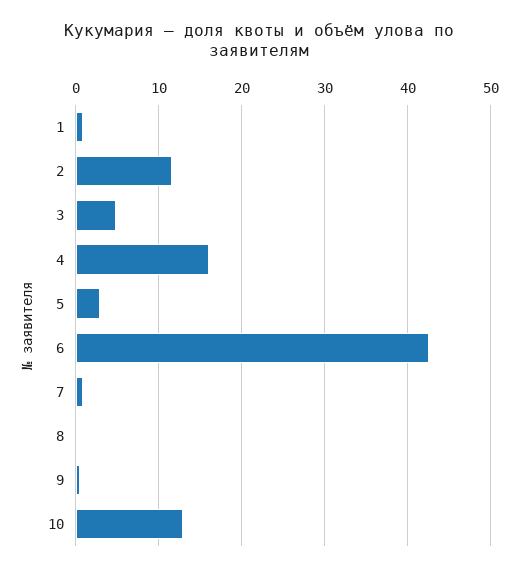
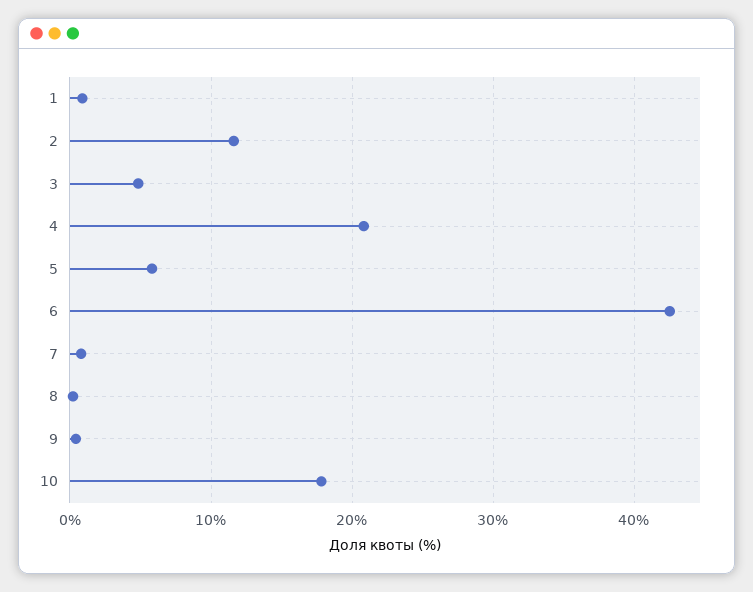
  {
    "1": 1,
    "2": 12,
    "3": 5,
-   "4": 16,
+   "4": 21,
-   "5": 3,
+   "5": 6,
    "6": 43,
    "7": 1,
    "8": 0,
    "9": 0,
-   "10": 13
+   "10": 18
  }

